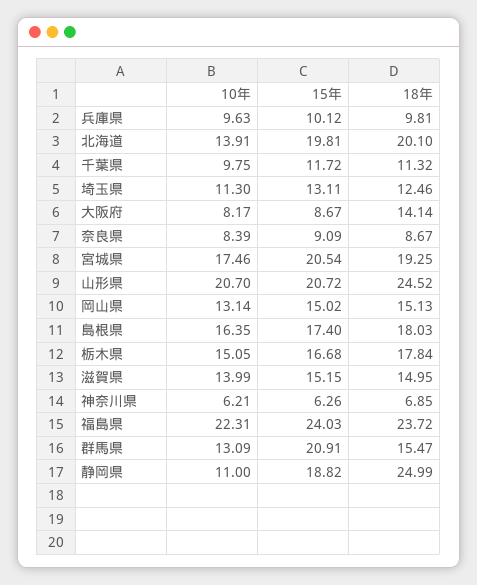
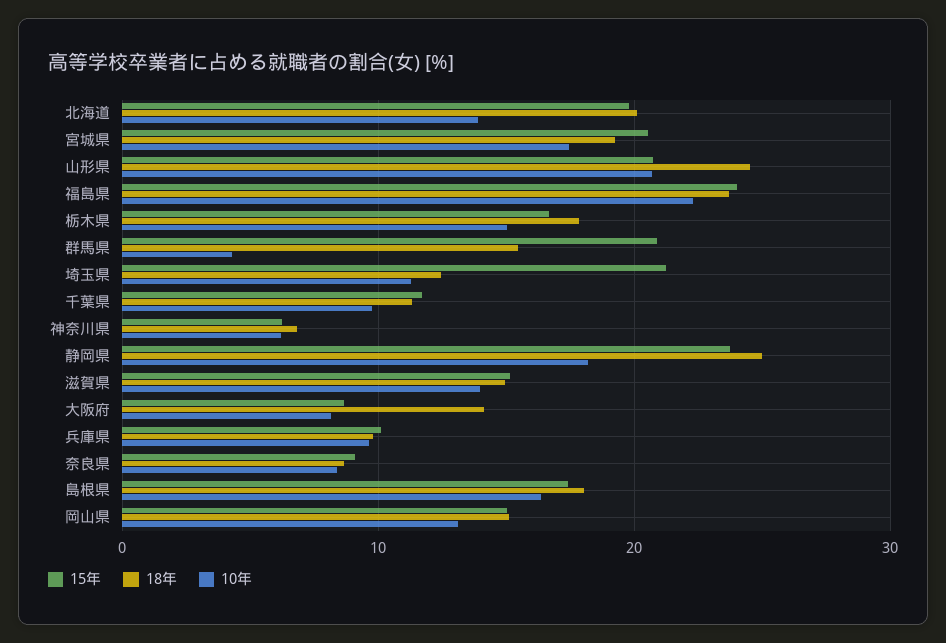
  {
    "10年": {
      "兵庫県": 9.63,
      "北海道": 13.91,
      "千葉県": 9.75,
      "埼玉県": 11.3,
      "大阪府": 8.17,
      "奈良県": 8.39,
      "宮城県": 17.46,
      "山形県": 20.7,
      "岡山県": 13.14,
      "島根県": 16.35,
      "栃木県": 15.05,
      "滋賀県": 13.99,
      "神奈川県": 6.21,
      "福島県": 22.31,
-     "群馬県": 13.09,
+     "群馬県": 4,
-     "静岡県": 11
+     "静岡県": 18
    },
    "15年": {
      "兵庫県": 10.12,
      "北海道": 19.81,
      "千葉県": 11.72,
-     "埼玉県": 13.11,
+     "埼玉県": 21,
      "大阪府": 8.67,
      "奈良県": 9.09,
      "宮城県": 20.54,
      "山形県": 20.72,
      "岡山県": 15.02,
      "島根県": 17.4,
      "栃木県": 16.68,
      "滋賀県": 15.15,
      "神奈川県": 6.26,
      "福島県": 24.03,
      "群馬県": 20.91,
-     "静岡県": 18.82
+     "静岡県": 24
    },
    "18年": {
      "兵庫県": 9.81,
      "北海道": 20.1,
      "千葉県": 11.32,
      "埼玉県": 12.46,
      "大阪府": 14.14,
      "奈良県": 8.67,
      "宮城県": 19.25,
      "山形県": 24.52,
      "岡山県": 15.13,
      "島根県": 18.03,
      "栃木県": 17.84,
      "滋賀県": 14.95,
      "神奈川県": 6.85,
      "福島県": 23.72,
      "群馬県": 15.47,
      "静岡県": 24.99
    }
  }

